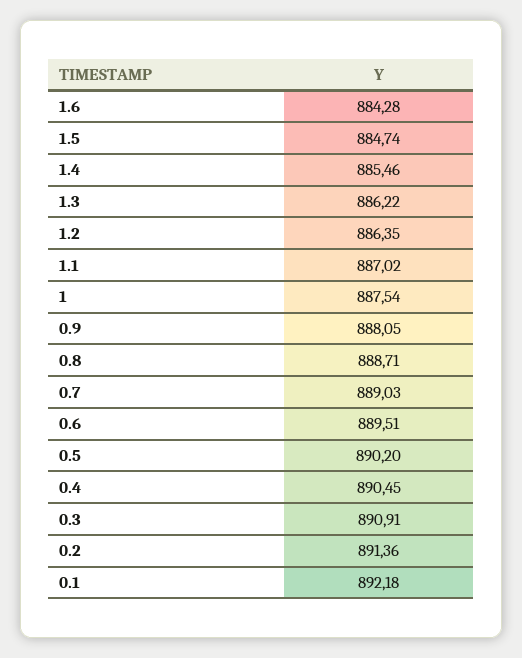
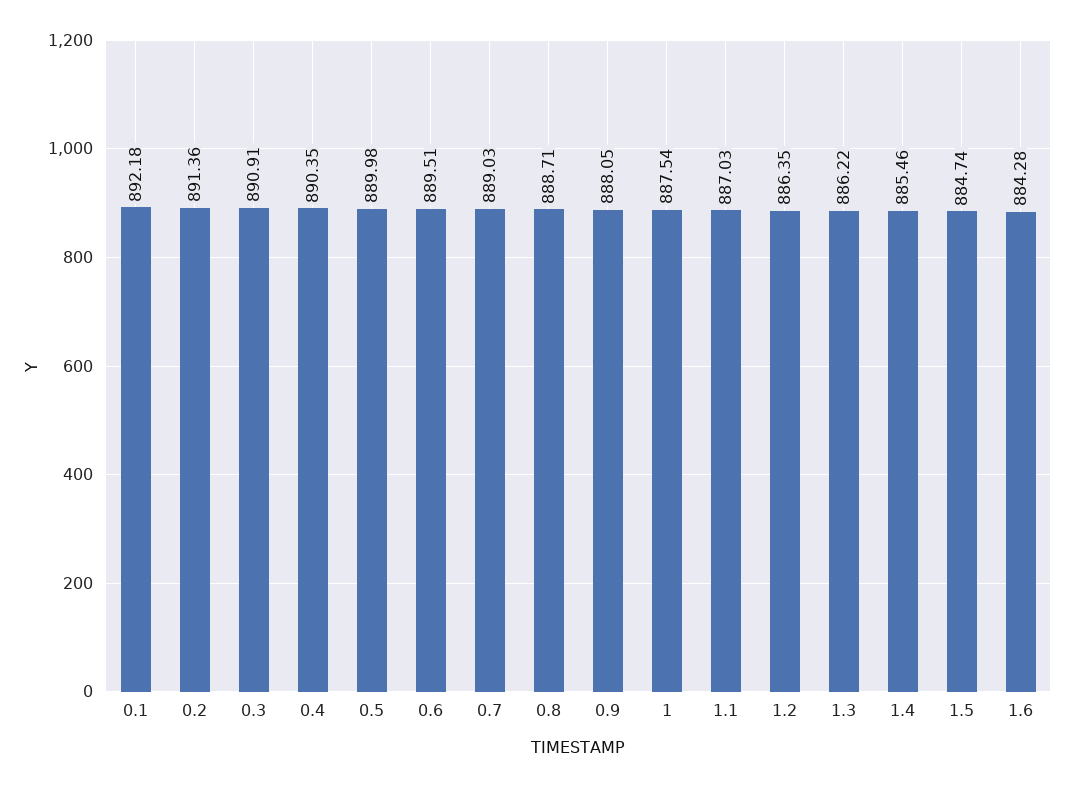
  {
    "1.6": 884.28,
    "1.5": 884.74,
    "1.4": 885.46,
    "1.3": 886.22,
    "1.2": 886.35,
-   "1.1": 887.02,
+   "1.1": 887.03,
    "1": 887.54,
    "0.9": 888.05,
    "0.8": 888.71,
    "0.7": 889.03,
    "0.6": 889.51,
-   "0.5": 890.2,
+   "0.5": 889.98,
-   "0.4": 890.45,
+   "0.4": 890.35,
    "0.3": 890.91,
    "0.2": 891.36,
    "0.1": 892.18
  }

